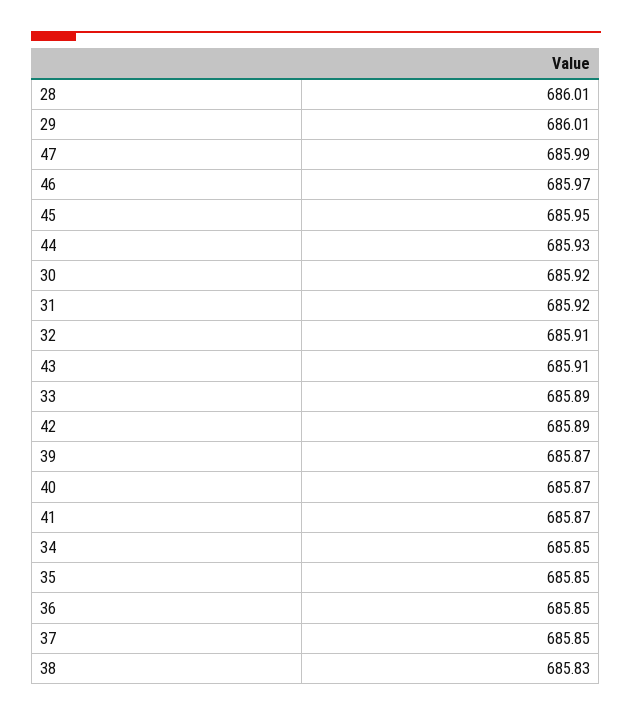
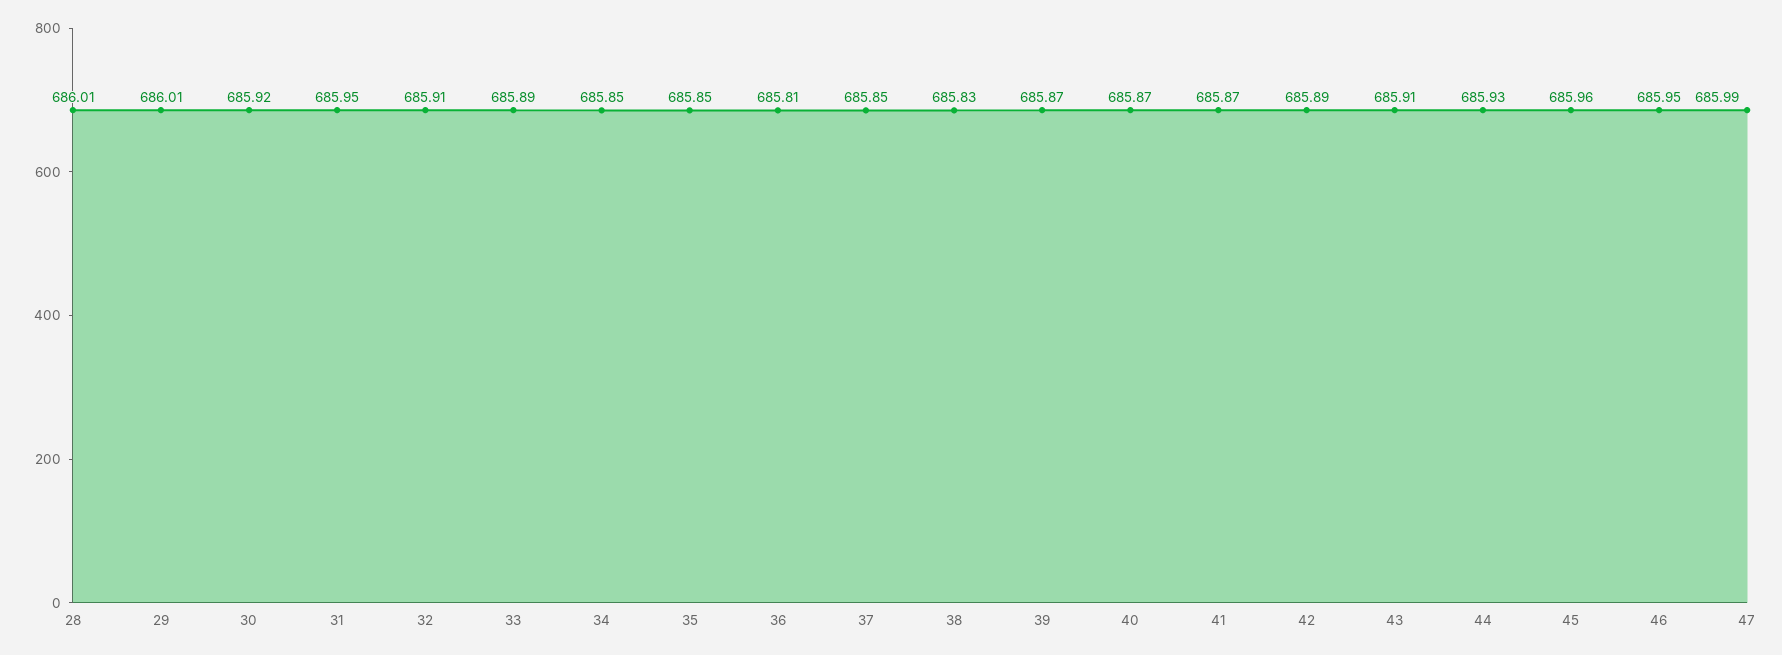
  {
    "28": 686.01,
    "29": 686.01,
    "47": 685.99,
-   "46": 685.97,
+   "46": 685.95,
-   "45": 685.95,
+   "45": 685.96,
    "44": 685.93,
    "30": 685.92,
-   "31": 685.92,
+   "31": 685.95,
    "32": 685.91,
    "43": 685.91,
    "33": 685.89,
    "42": 685.89,
    "39": 685.87,
    "40": 685.87,
    "41": 685.87,
    "34": 685.85,
    "35": 685.85,
-   "36": 685.85,
+   "36": 685.81,
    "37": 685.85,
    "38": 685.83
  }

